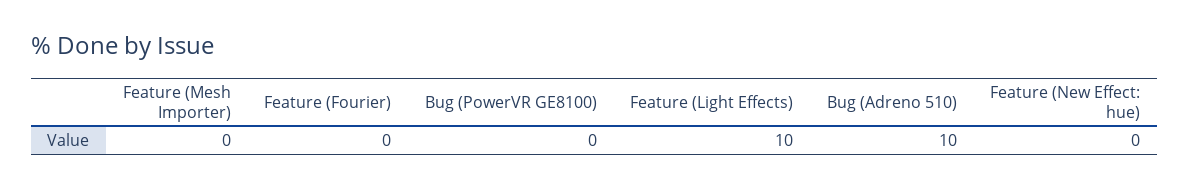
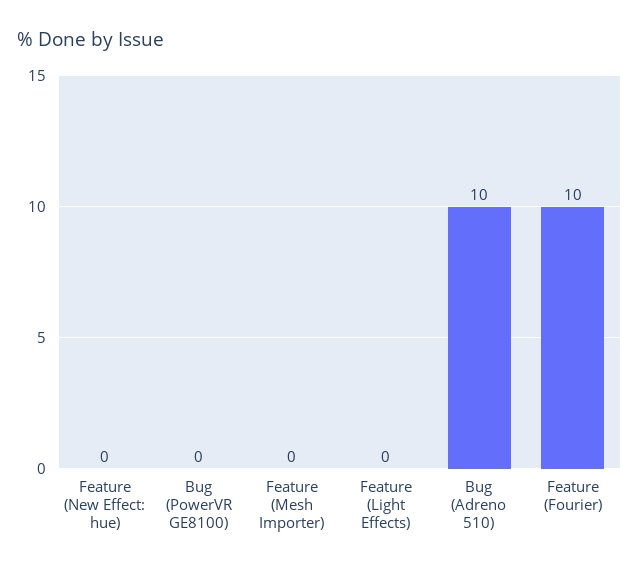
  {
    "Feature (Mesh Importer)": 0,
-   "Feature (Fourier)": 0,
+   "Feature (Fourier)": 10,
    "Bug (PowerVR GE8100)": 0,
-   "Feature (Light Effects)": 10,
+   "Feature (Light Effects)": 0,
    "Bug (Adreno 510)": 10,
    "Feature (New Effect: hue)": 0
  }

